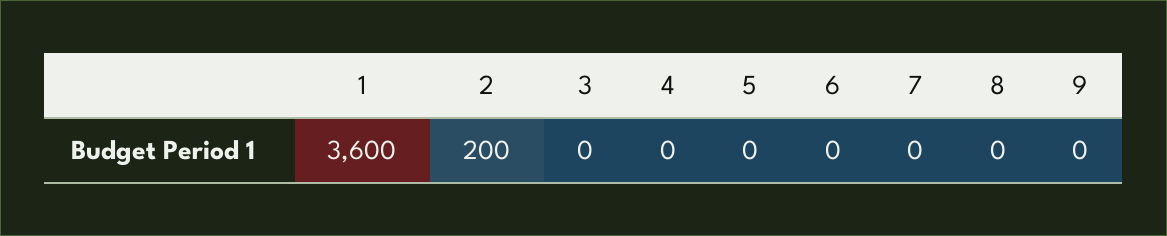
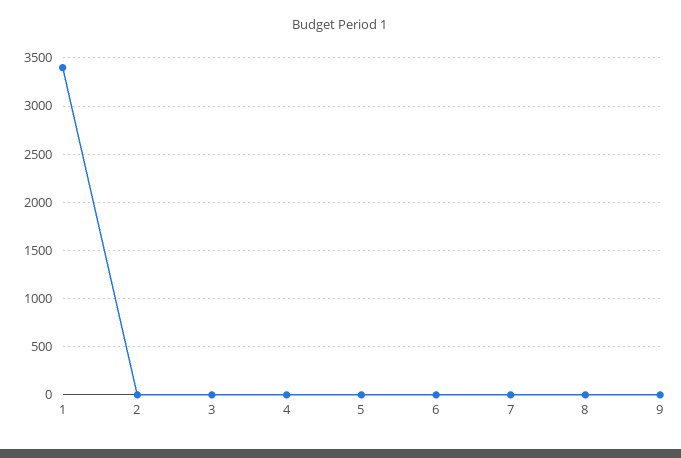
  {
-   "1": 3600,
+   "1": 3400,
-   "2": 200,
+   "2": 0,
    "3": 0,
    "4": 0,
    "5": 0,
    "6": 0,
    "7": 0,
    "8": 0,
    "9": 0
  }

